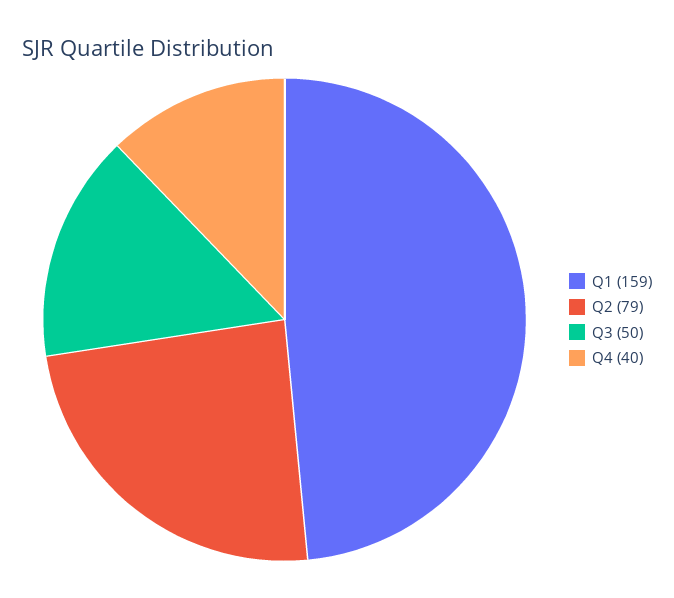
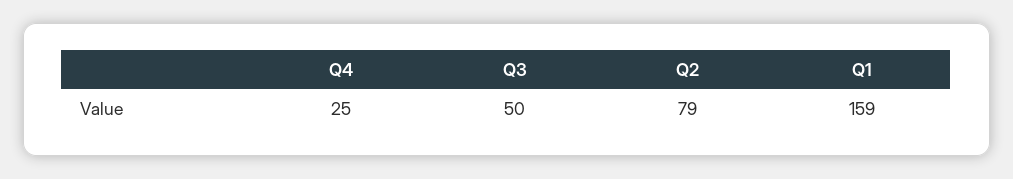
  {
    "Q1": 159,
    "Q2": 79,
    "Q3": 50,
-   "Q4": 40
+   "Q4": 25
  }

